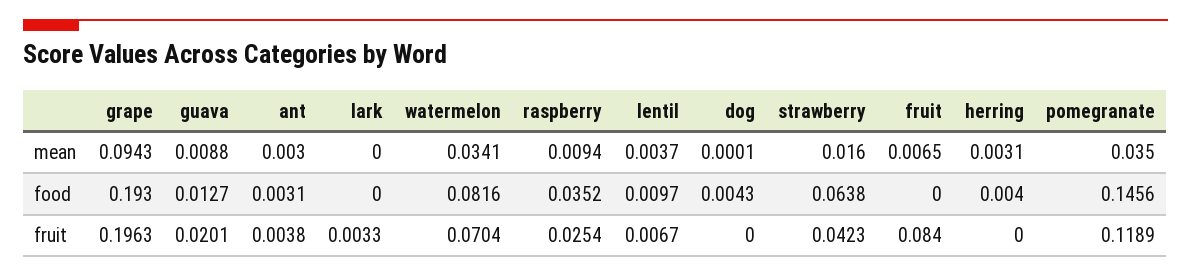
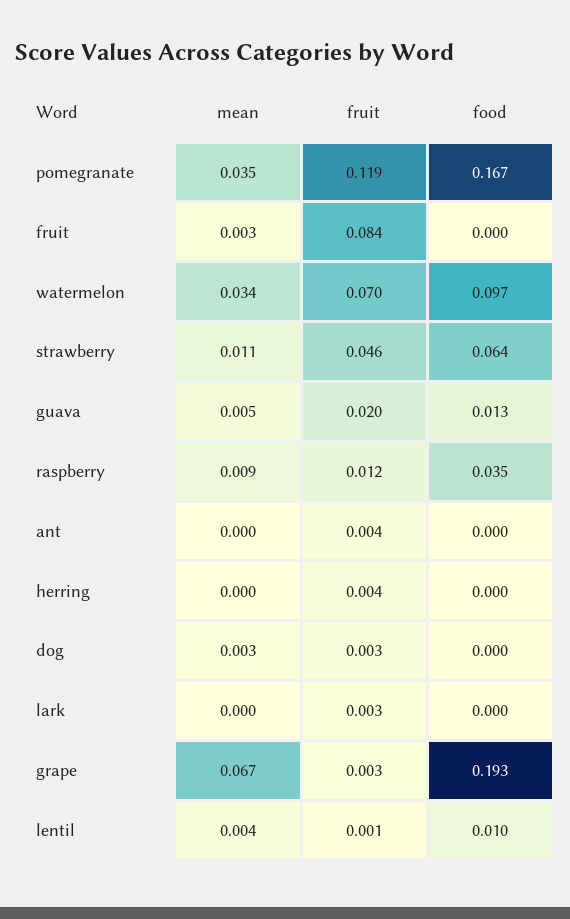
  {
    "grape": {
-     "mean": 0.0943,
+     "mean": 0.067,
      "food": 0.193,
-     "fruit": 0.1963
+     "fruit": 0.003
    },
    "guava": {
-     "mean": 0.0088,
+     "mean": 0.005,
      "food": 0.0127,
      "fruit": 0.0201
    },
    "ant": {
-     "mean": 0.003,
+     "mean": 0,
-     "food": 0.0031,
+     "food": 0,
      "fruit": 0.0038
    },
    "lark": {
      "mean": 0,
      "food": 0,
      "fruit": 0.0033
    },
    "watermelon": {
      "mean": 0.0341,
-     "food": 0.0816,
+     "food": 0.097,
      "fruit": 0.0704
    },
    "raspberry": {
      "mean": 0.0094,
      "food": 0.0352,
-     "fruit": 0.0254
+     "fruit": 0.012
    },
    "lentil": {
      "mean": 0.0037,
      "food": 0.0097,
-     "fruit": 0.0067
+     "fruit": 0.001
    },
    "dog": {
-     "mean": 0.0001,
+     "mean": 0.003,
-     "food": 0.0043,
+     "food": 0,
-     "fruit": 0
+     "fruit": 0.003
    },
    "strawberry": {
-     "mean": 0.016,
+     "mean": 0.011,
      "food": 0.0638,
-     "fruit": 0.0423
+     "fruit": 0.046
    },
    "fruit": {
-     "mean": 0.0065,
+     "mean": 0.003,
      "food": 0,
      "fruit": 0.084
    },
    "herring": {
-     "mean": 0.0031,
+     "mean": 0,
-     "food": 0.004,
+     "food": 0,
-     "fruit": 0
+     "fruit": 0.004
    },
    "pomegranate": {
      "mean": 0.035,
-     "food": 0.1456,
+     "food": 0.167,
      "fruit": 0.1189
    }
  }

